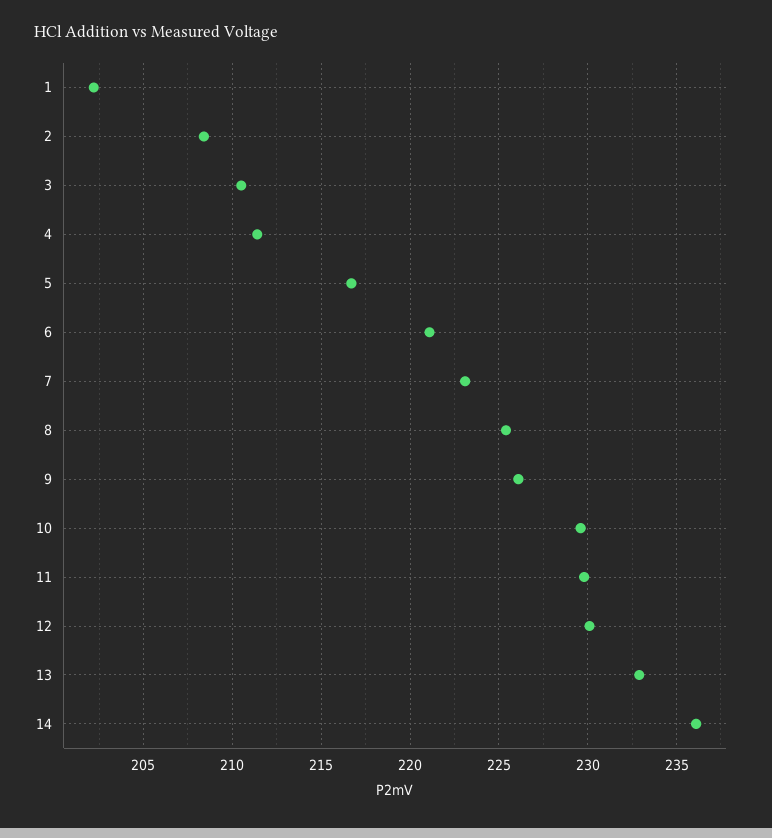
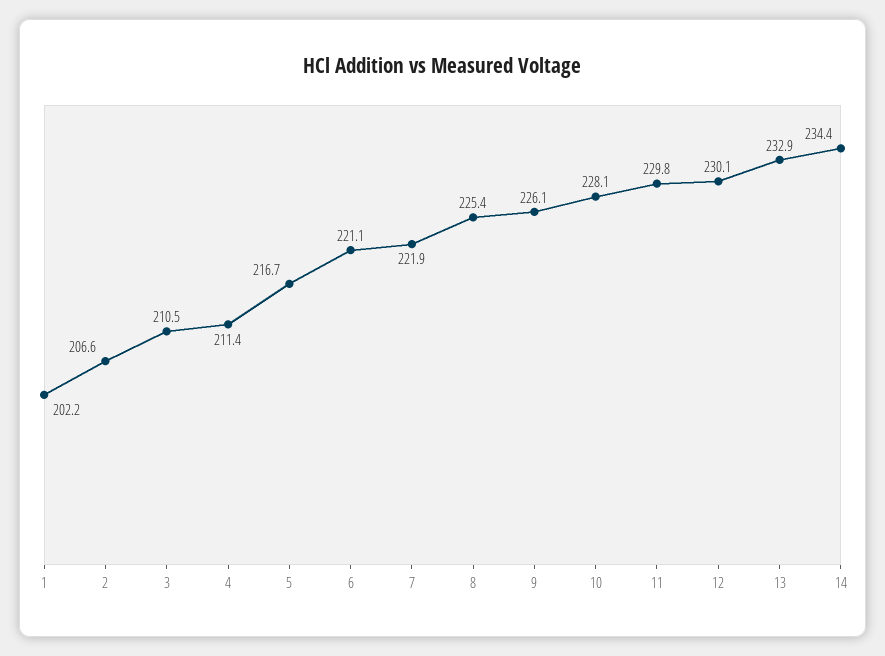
  {
    "1": 202.2,
-   "2": 208.5,
+   "2": 206.6,
    "3": 210.5,
    "4": 211.4,
    "5": 216.7,
    "6": 221.1,
-   "7": 223,
+   "7": 221.9,
    "8": 225.4,
    "9": 226.1,
-   "10": 229.5,
+   "10": 228.1,
    "11": 229.8,
    "12": 230.1,
    "13": 232.9,
-   "14": 236
+   "14": 234.4
  }

